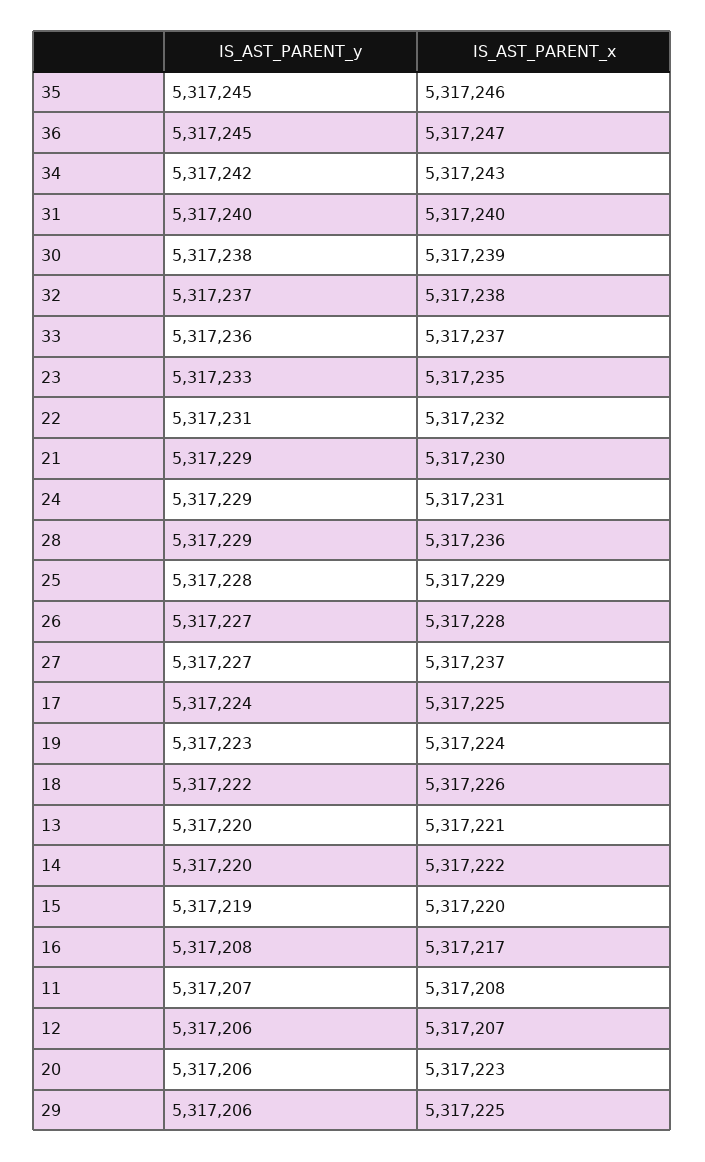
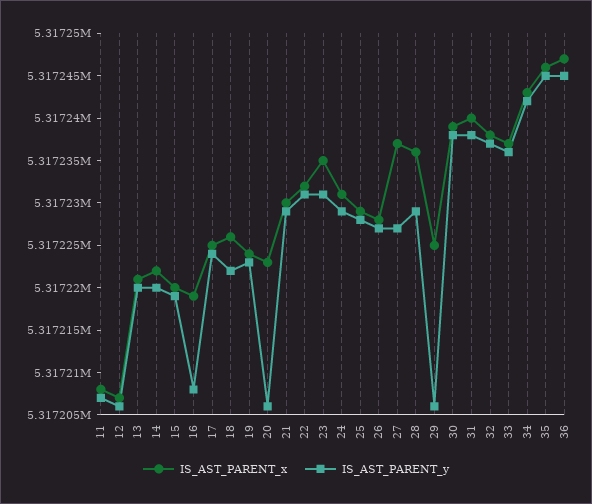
  {
    "IS_AST_PARENT_y": {
      "35": 5317245,
      "36": 5317245,
      "34": 5317242,
-     "31": 5317240,
+     "31": 5317238,
      "30": 5317238,
      "32": 5317237,
      "33": 5317236,
-     "23": 5317233,
+     "23": 5317231,
      "22": 5317231,
      "21": 5317229,
      "24": 5317229,
      "28": 5317229,
      "25": 5317228,
      "26": 5317227,
      "27": 5317227,
      "17": 5317224,
      "19": 5317223,
      "18": 5317222,
      "13": 5317220,
      "14": 5317220,
      "15": 5317219,
      "16": 5317208,
      "11": 5317207,
      "12": 5317206,
      "20": 5317206,
      "29": 5317206
    },
    "IS_AST_PARENT_x": {
      "35": 5317246,
      "36": 5317247,
      "34": 5317243,
      "31": 5317240,
      "30": 5317239,
      "32": 5317238,
      "33": 5317237,
      "23": 5317235,
      "22": 5317232,
      "21": 5317230,
      "24": 5317231,
      "28": 5317236,
      "25": 5317229,
      "26": 5317228,
      "27": 5317237,
      "17": 5317225,
      "19": 5317224,
      "18": 5317226,
      "13": 5317221,
      "14": 5317222,
      "15": 5317220,
-     "16": 5317217,
+     "16": 5317219,
      "11": 5317208,
      "12": 5317207,
      "20": 5317223,
      "29": 5317225
    }
  }

